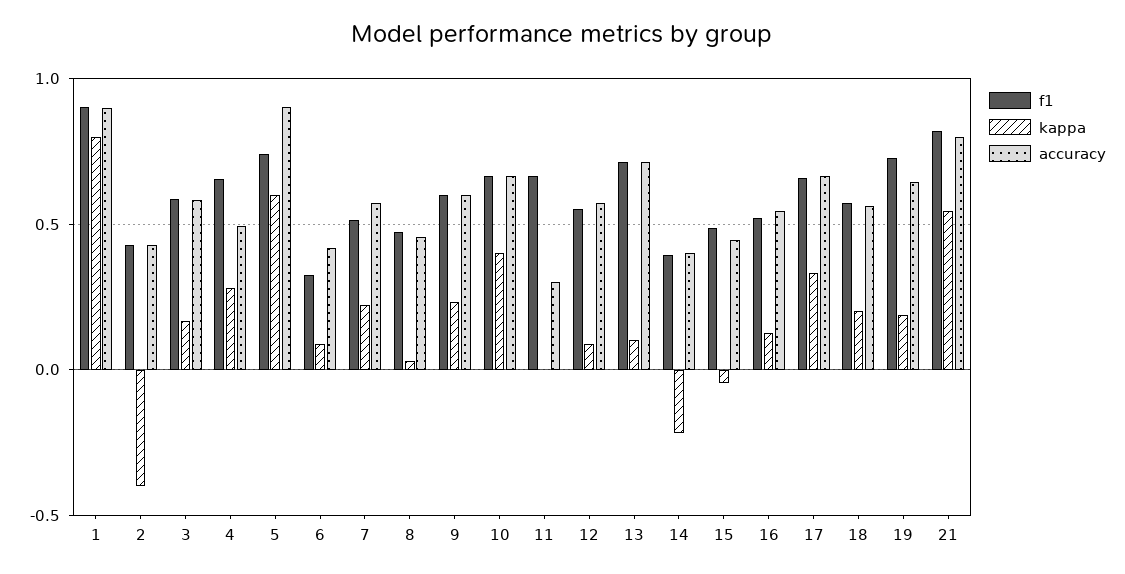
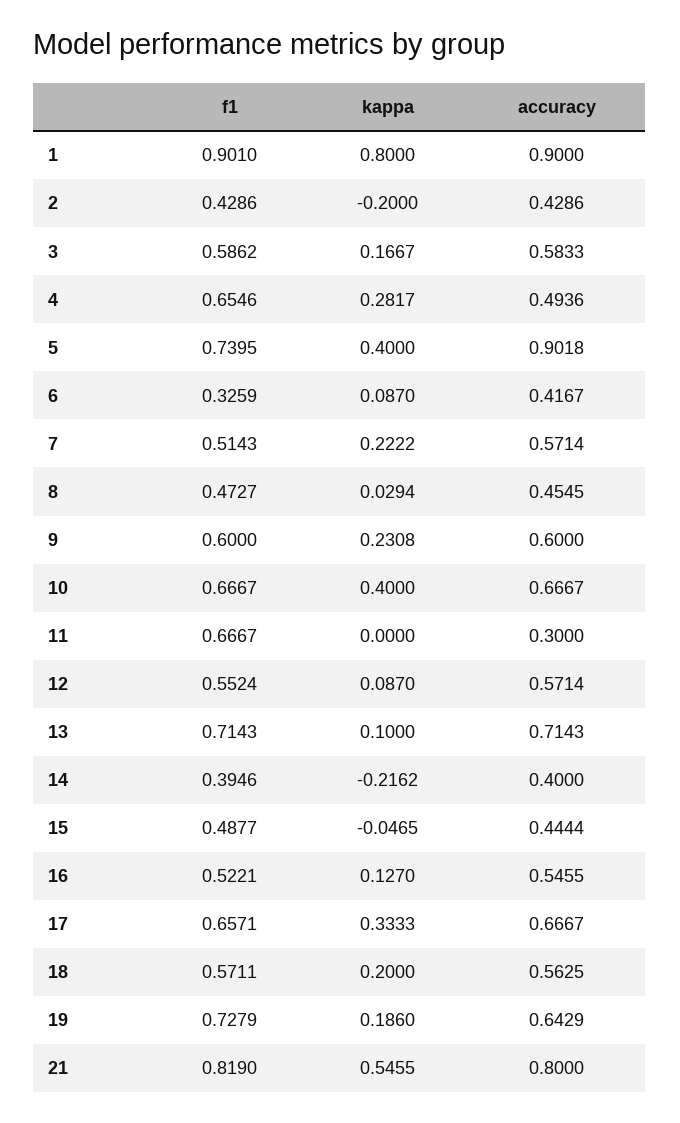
  {
    "f1": {
      "1": 0.901,
      "2": 0.4286,
      "3": 0.5862,
      "4": 0.6546,
      "5": 0.7395,
      "6": 0.3259,
      "7": 0.5143,
      "8": 0.4727,
      "9": 0.6,
      "10": 0.6667,
      "11": 0.6667,
      "12": 0.5524,
      "13": 0.7143,
      "14": 0.3946,
      "15": 0.4877,
      "16": 0.5221,
      "17": 0.6571,
      "18": 0.5711,
      "19": 0.7279,
      "21": 0.819
    },
    "kappa": {
      "1": 0.8,
-     "2": -0.4,
+     "2": -0.2,
      "3": 0.1667,
      "4": 0.2817,
-     "5": 0.6,
+     "5": 0.4,
      "6": 0.087,
      "7": 0.2222,
      "8": 0.0294,
      "9": 0.2308,
      "10": 0.4,
      "11": 0,
      "12": 0.087,
      "13": 0.1,
      "14": -0.2162,
      "15": -0.0465,
      "16": 0.127,
      "17": 0.3333,
      "18": 0.2,
      "19": 0.186,
      "21": 0.5455
    },
    "accuracy": {
      "1": 0.9,
      "2": 0.4286,
      "3": 0.5833,
      "4": 0.4936,
      "5": 0.9018,
      "6": 0.4167,
      "7": 0.5714,
      "8": 0.4545,
      "9": 0.6,
      "10": 0.6667,
      "11": 0.3,
      "12": 0.5714,
      "13": 0.7143,
      "14": 0.4,
      "15": 0.4444,
      "16": 0.5455,
      "17": 0.6667,
      "18": 0.5625,
      "19": 0.6429,
      "21": 0.8
    }
  }

